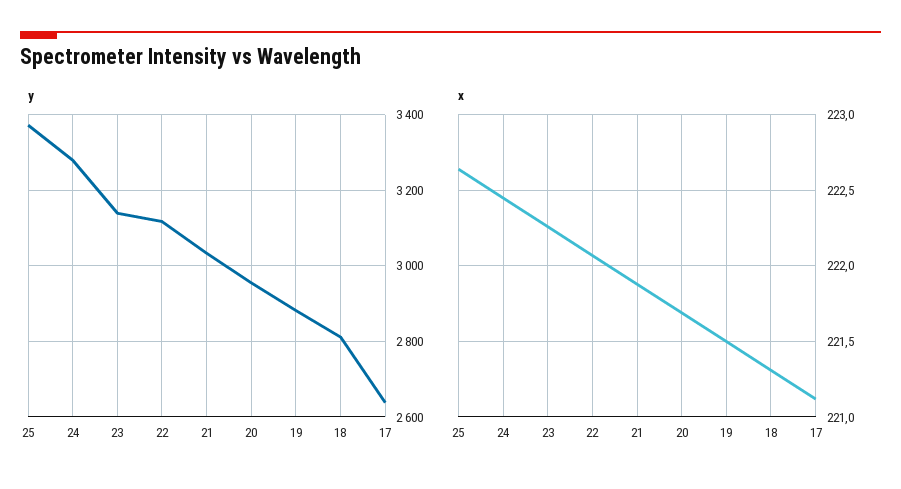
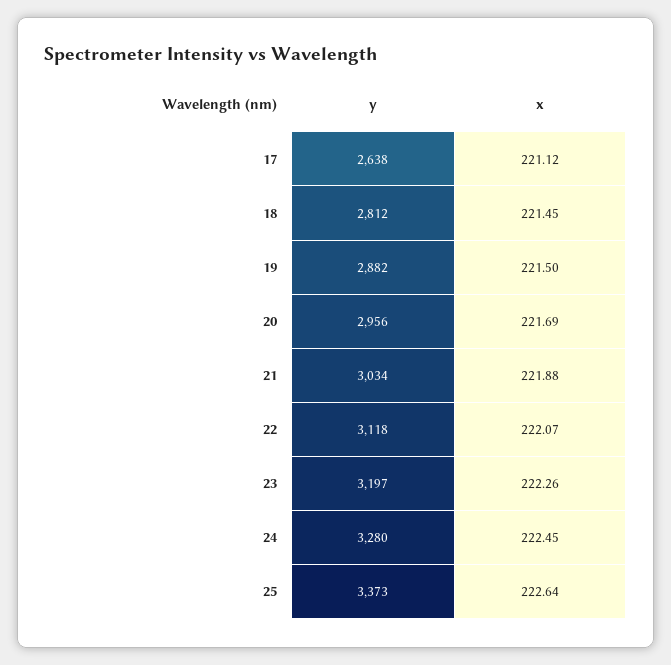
  {
    "y": {
      "25": 3373,
      "24": 3280,
-     "23": 3140,
+     "23": 3197,
      "22": 3118,
      "21": 3034,
      "20": 2956,
      "19": 2882,
      "18": 2812,
      "17": 2638
    },
    "x": {
      "25": 222.64,
      "24": 222.45,
      "23": 222.26,
      "22": 222.07,
      "21": 221.88,
      "20": 221.69,
      "19": 221.5,
-     "18": 221.3,
+     "18": 221.45,
      "17": 221.12
    }
  }

